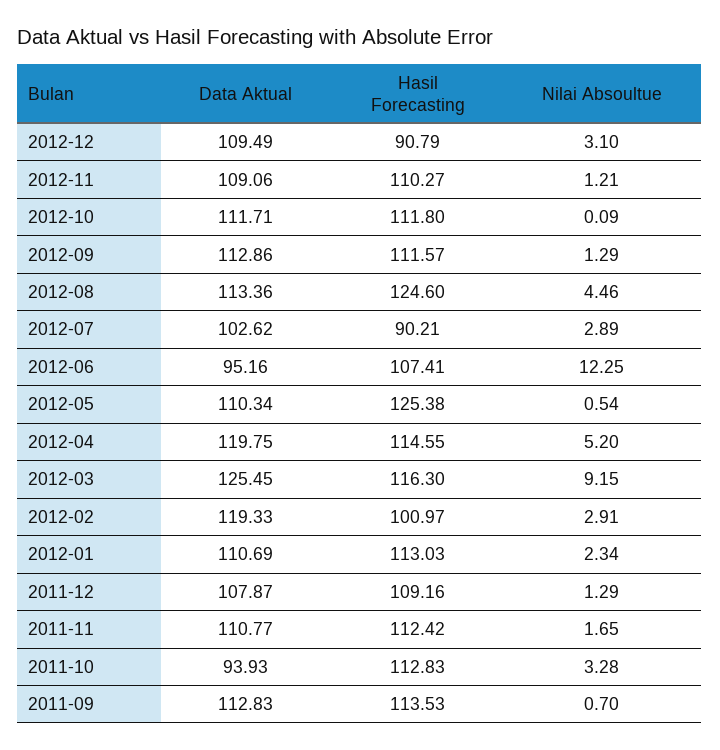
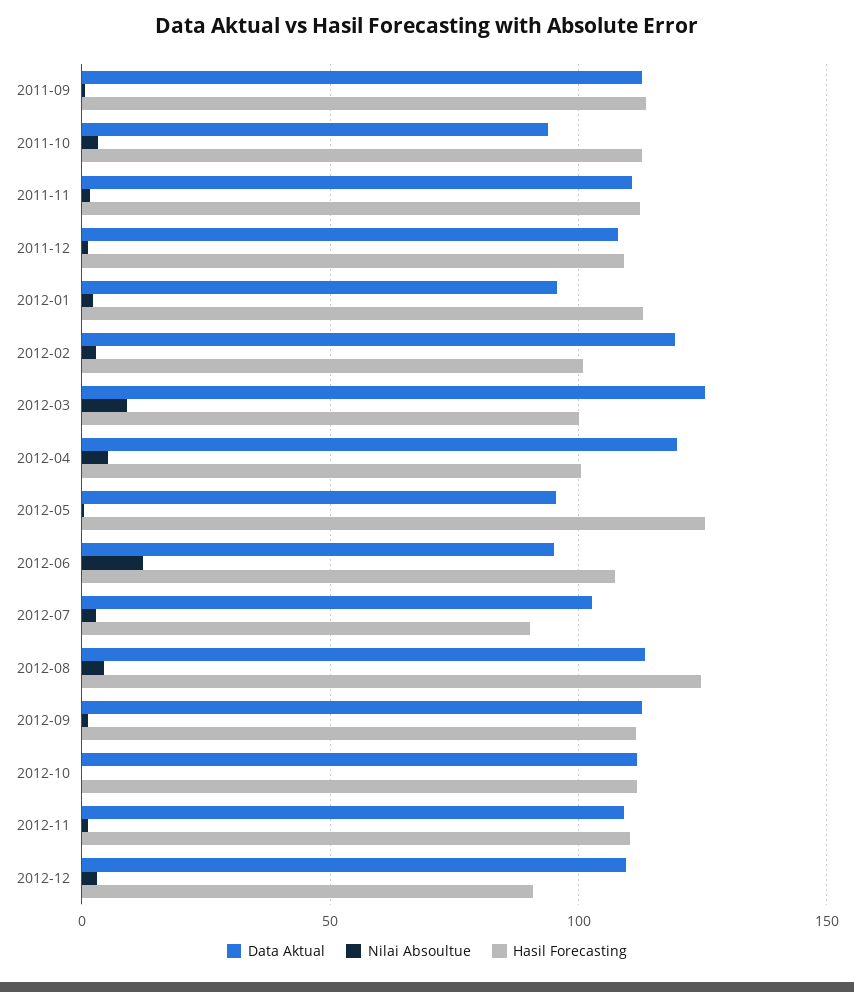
  {
    "Data Aktual": {
      "2012-12": 109.49,
      "2012-11": 109.06,
      "2012-10": 111.71,
      "2012-09": 112.86,
      "2012-08": 113.36,
      "2012-07": 102.62,
      "2012-06": 95.16,
-     "2012-05": 110.34,
+     "2012-05": 95,
      "2012-04": 119.75,
      "2012-03": 125.45,
      "2012-02": 119.33,
-     "2012-01": 110.69,
+     "2012-01": 95,
      "2011-12": 107.87,
      "2011-11": 110.77,
      "2011-10": 93.93,
      "2011-09": 112.83
    },
    "Hasil Forecasting": {
      "2012-12": 90.79,
      "2012-11": 110.27,
      "2012-10": 111.8,
      "2012-09": 111.57,
      "2012-08": 124.6,
      "2012-07": 90.21,
      "2012-06": 107.41,
      "2012-05": 125.38,
-     "2012-04": 114.55,
+     "2012-04": 100,
-     "2012-03": 116.3,
+     "2012-03": 100,
      "2012-02": 100.97,
      "2012-01": 113.03,
      "2011-12": 109.16,
      "2011-11": 112.42,
      "2011-10": 112.83,
      "2011-09": 113.53
    },
    "Nilai Absoultue": {
      "2012-12": 3.1,
      "2012-11": 1.21,
      "2012-10": 0.09,
      "2012-09": 1.29,
      "2012-08": 4.46,
      "2012-07": 2.89,
      "2012-06": 12.25,
      "2012-05": 0.54,
      "2012-04": 5.2,
      "2012-03": 9.15,
      "2012-02": 2.91,
      "2012-01": 2.34,
      "2011-12": 1.29,
      "2011-11": 1.65,
      "2011-10": 3.28,
      "2011-09": 0.7
    }
  }

